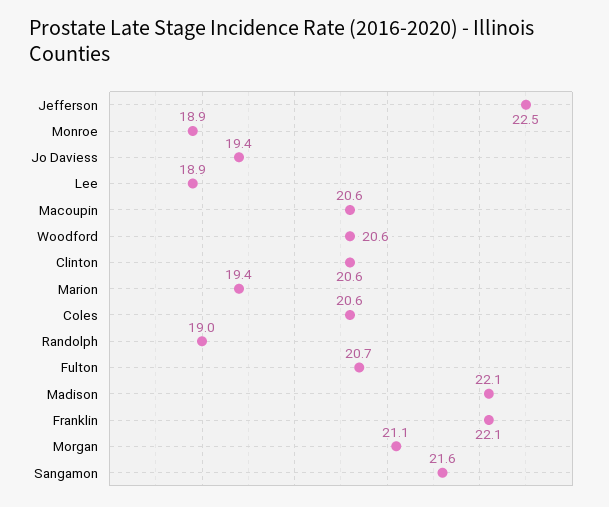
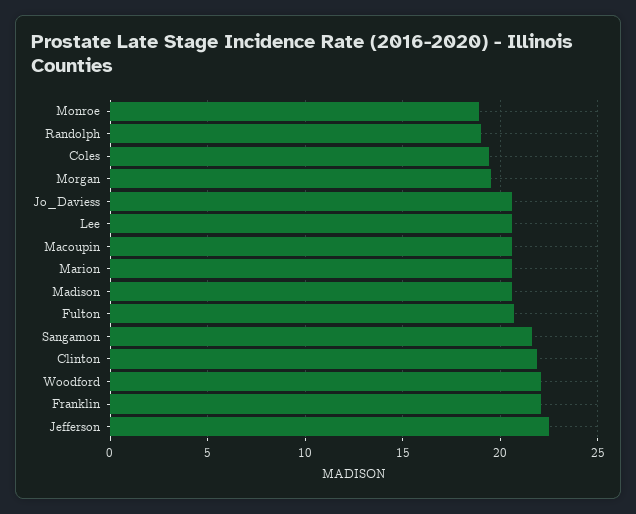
  {
    "Jefferson": 22.5,
    "Monroe": 18.9,
-   "Jo Daviess": 19.4,
+   "Jo Daviess": 20.5,
-   "Lee": 18.9,
+   "Lee": 20.5,
    "Macoupin": 20.6,
-   "Woodford": 20.6,
+   "Woodford": 22,
-   "Clinton": 20.6,
+   "Clinton": 22,
-   "Marion": 19.4,
+   "Marion": 20.5,
-   "Coles": 20.6,
+   "Coles": 19.5,
    "Randolph": 19,
    "Fulton": 20.7,
-   "Madison": 22.1,
+   "Madison": 20.5,
    "Franklin": 22.1,
-   "Morgan": 21.1,
+   "Morgan": 19.5,
    "Sangamon": 21.6
  }

